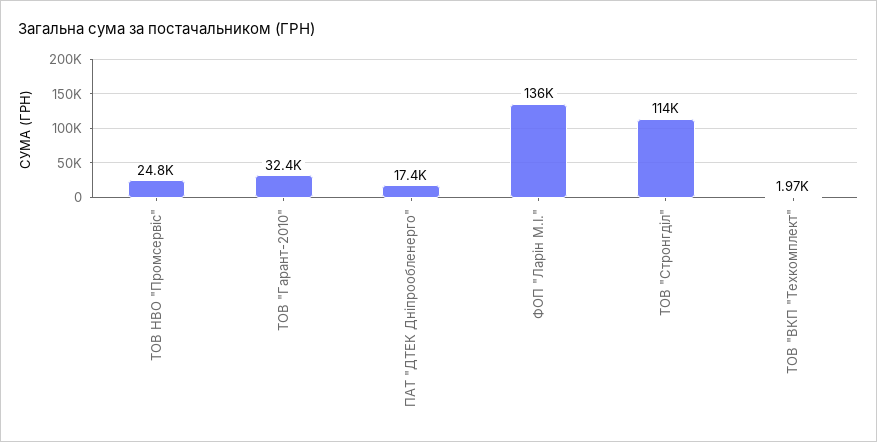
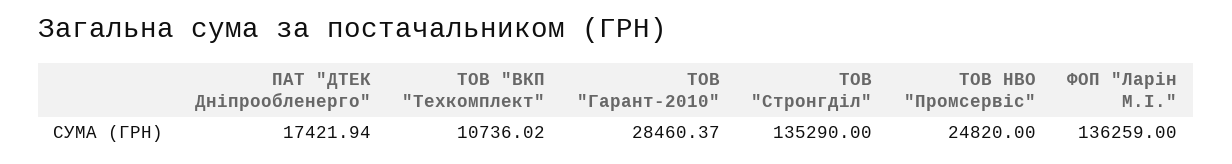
  {
    "ТОВ НВО \"Промсервіс\"": 24820,
-   "ТОВ \"Гарант-2010\"": 32400,
+   "ТОВ \"Гарант-2010\"": 28460.37,
    "ПАТ \"ДТЕК Дніпрообленерго\"": 17421.94,
    "ФОП \"Ларін М.І.\"": 136259,
-   "ТОВ \"Стронгділ\"": 114000,
+   "ТОВ \"Стронгділ\"": 135290,
-   "ТОВ \"ВКП \"Техкомплект\"": 1970
+   "ТОВ \"ВКП \"Техкомплект\"": 10736.02
  }

